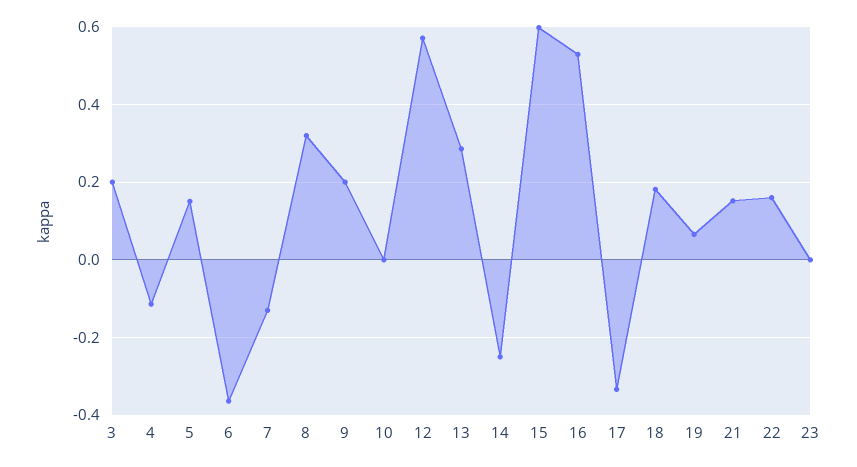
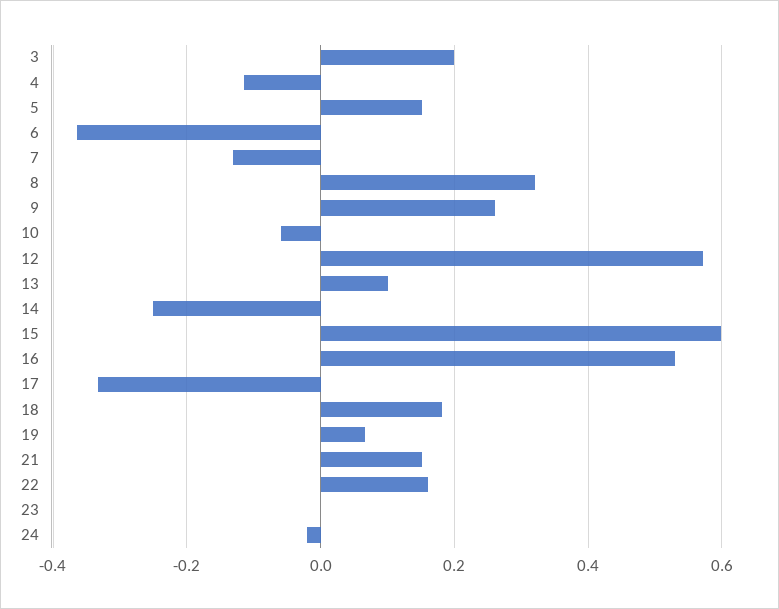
  {
    "3": 0.2,
    "4": -0.12,
    "5": 0.16,
    "6": -0.36,
    "7": -0.14,
    "8": 0.32,
-   "9": 0.2,
+   "9": 0.26,
-   "10": 0,
+   "10": -0.06,
    "12": 0.58,
-   "13": 0.28,
+   "13": 0.1,
    "14": -0.26,
    "15": 0.6,
    "16": 0.52,
    "17": -0.34,
    "18": 0.18,
    "19": 0.06,
    "21": 0.16,
    "22": 0.16,
-   "23": 0
+   "23": 0,
+   "24": -0.02
  }

